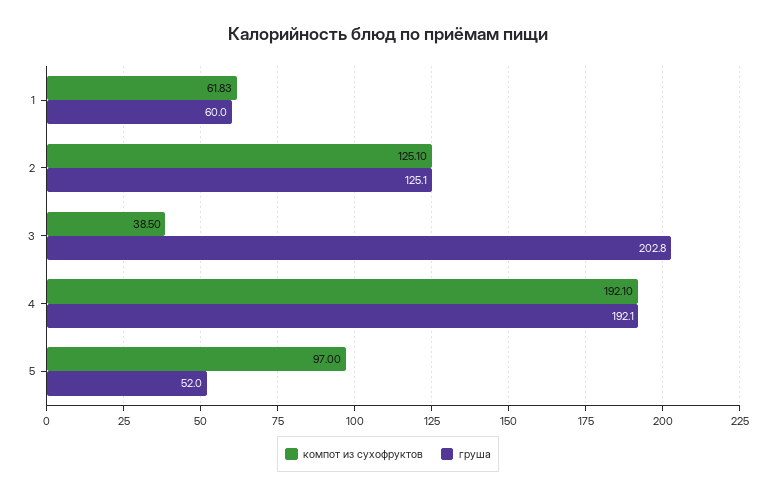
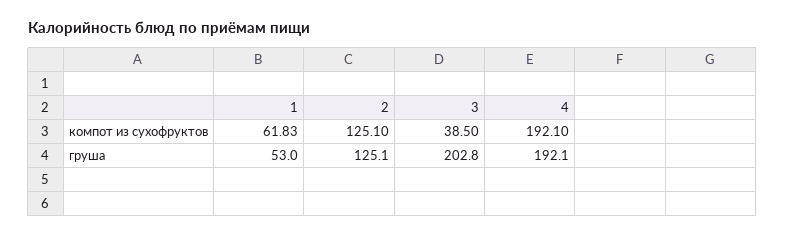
  {
    "компот из сухофруктов": {
      "1": 61.83,
      "2": 125.1,
      "3": 38.5,
-     "4": 192.1,
+     "4": 192.1
-     "5": 97
    },
    "груша": {
-     "1": 60,
+     "1": 53,
      "2": 125.1,
      "3": 202.8,
-     "4": 192.1,
+     "4": 192.1
-     "5": 52
    }
  }

